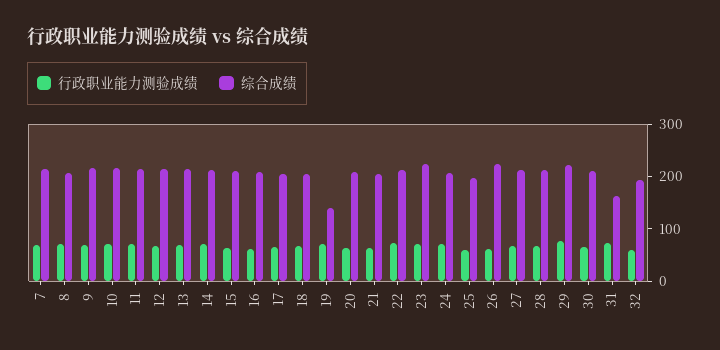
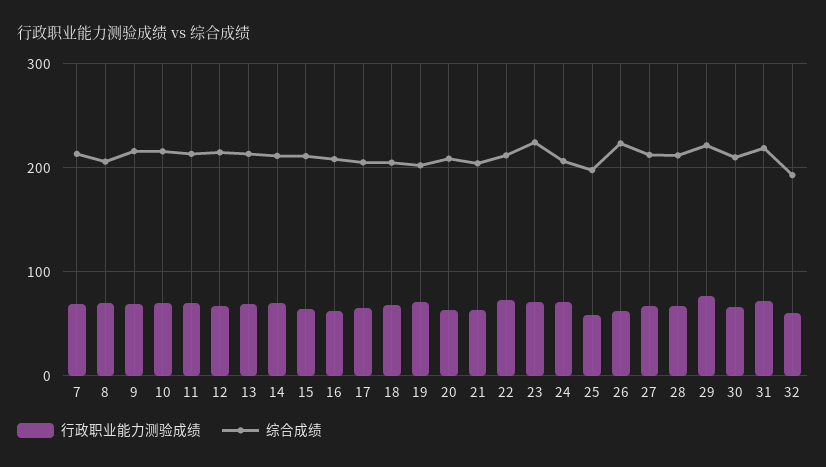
  {
    "行政职业能力测验成绩": {
      "7": 70,
      "8": 70,
      "9": 70,
      "10": 70,
      "11": 70,
      "12": 70,
      "13": 70,
      "14": 70,
      "15": 60,
      "16": 60,
      "17": 70,
      "18": 70,
      "19": 70,
      "20": 60,
      "21": 60,
      "22": 70,
      "23": 70,
      "24": 70,
      "25": 60,
      "26": 60,
      "27": 70,
      "28": 70,
      "29": 80,
      "30": 70,
      "31": 70,
      "32": 60
    },
    "综合成绩": {
      "7": 210,
      "8": 210,
      "9": 220,
      "10": 220,
      "11": 210,
      "12": 210,
      "13": 210,
      "14": 210,
      "15": 210,
      "16": 210,
      "17": 210,
      "18": 210,
-     "19": 140,
+     "19": 200,
      "20": 210,
      "21": 200,
      "22": 210,
      "23": 220,
      "24": 210,
      "25": 200,
      "26": 220,
      "27": 210,
      "28": 210,
      "29": 220,
      "30": 210,
-     "31": 160,
+     "31": 220,
      "32": 190
    }
  }

